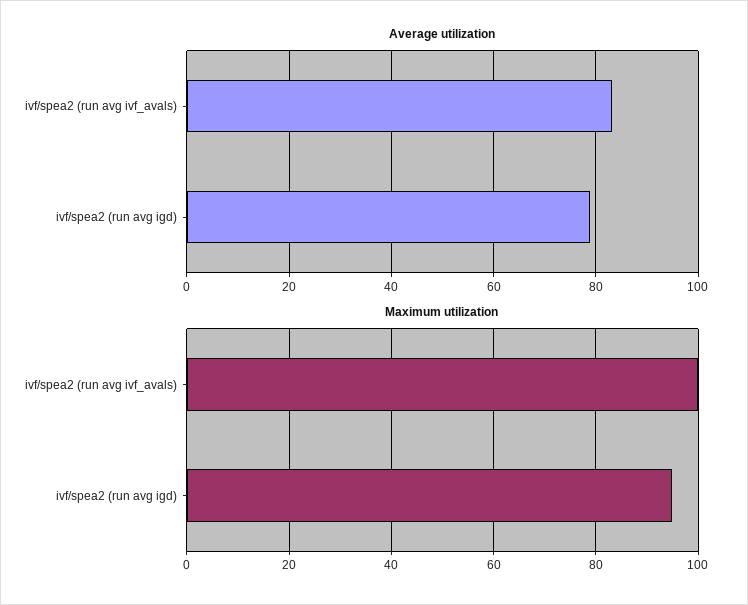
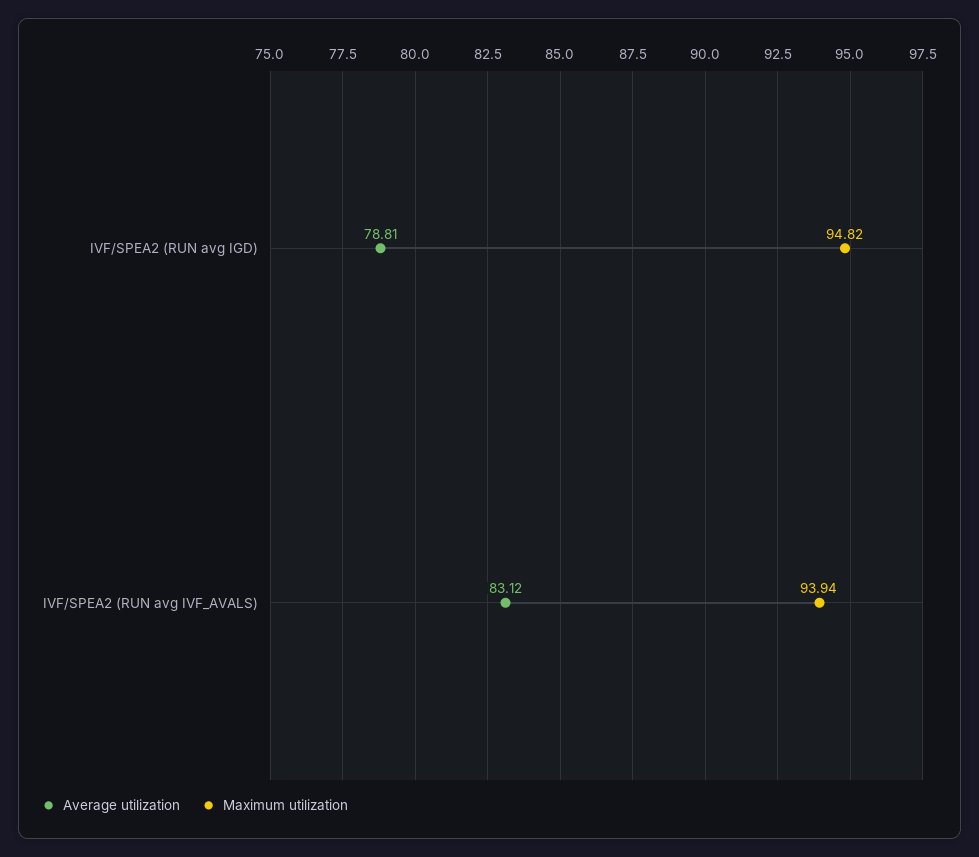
  {
    "Average utilization": {
      "ivf/spea2 (run avg ivf_avals)": 83.12,
      "ivf/spea2 (run avg igd)": 78.81
    },
    "Maximum utilization": {
-     "ivf/spea2 (run avg ivf_avals)": 100,
+     "ivf/spea2 (run avg ivf_avals)": 93.94,
      "ivf/spea2 (run avg igd)": 94.82
    }
  }

